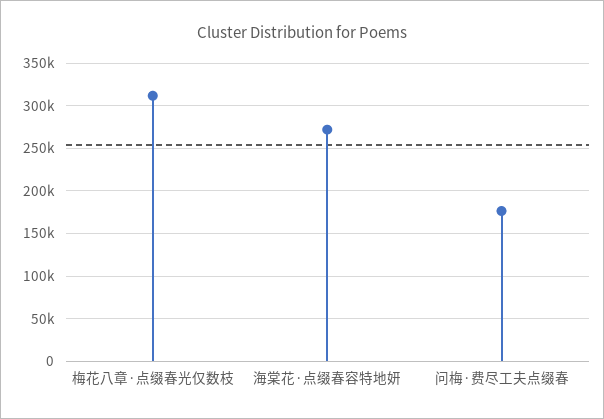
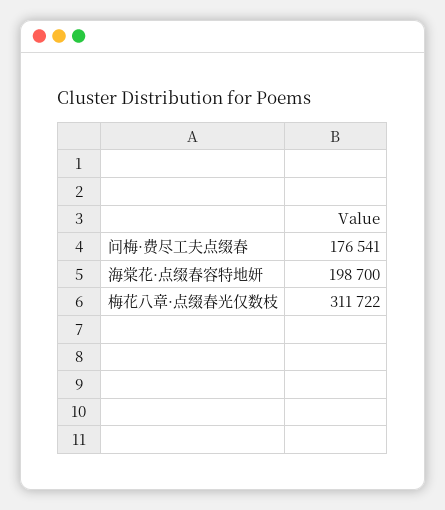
  {
    "梅花八章·点缀春光仅数枝": 311722,
-   "海棠花·点缀春容特地妍": 270000,
+   "海棠花·点缀春容特地妍": 198700,
    "问梅·费尽工夫点缀春": 176541
  }

